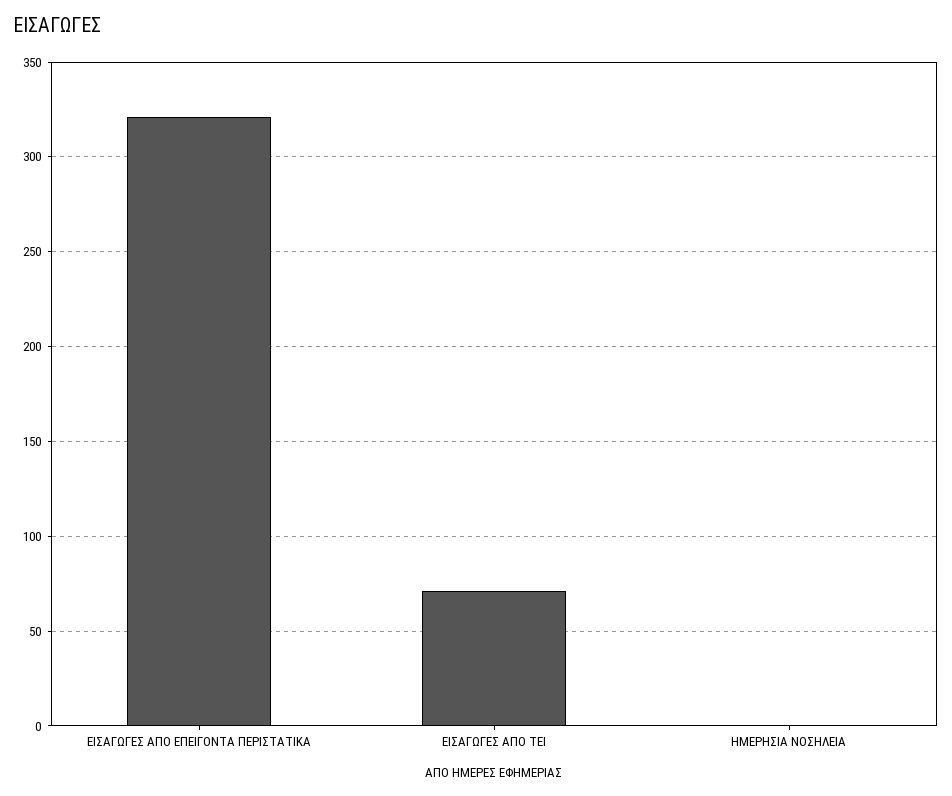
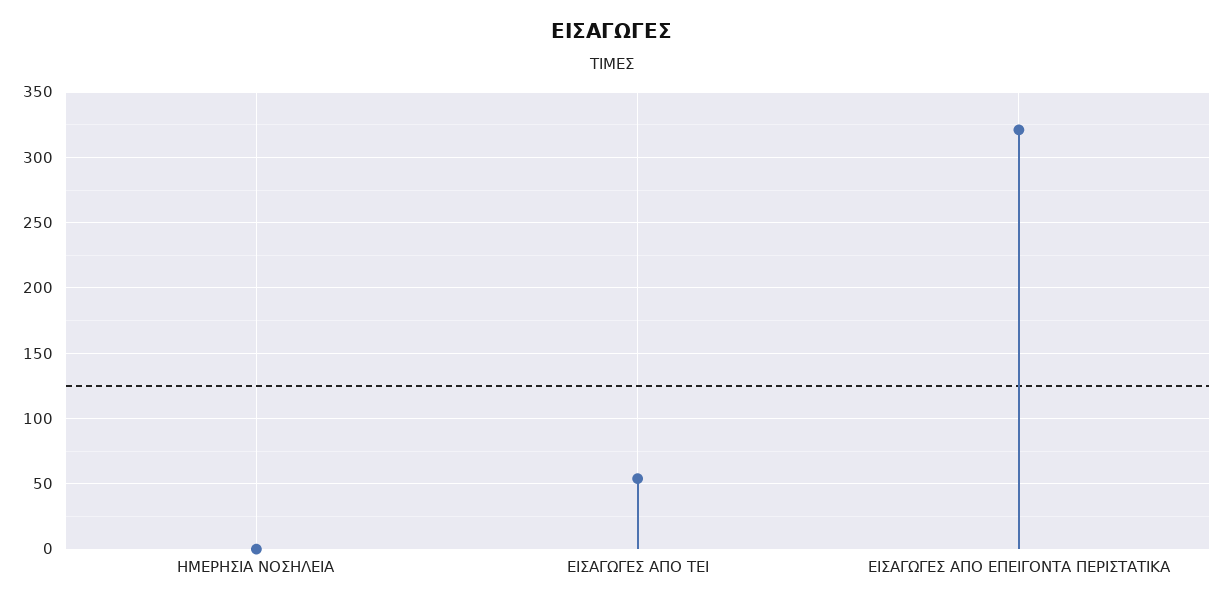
  {
    "ΕΙΣΑΓΩΓΕΣ ΑΠΟ ΕΠΕΙΓΟΝΤΑ ΠΕΡΙΣΤΑΤΙΚΑ": 320,
-   "ΕΙΣΑΓΩΓΕΣ ΑΠΟ ΤΕΙ": 70,
+   "ΕΙΣΑΓΩΓΕΣ ΑΠΟ ΤΕΙ": 55,
    "ΗΜΕΡΗΣΙΑ ΝΟΣΗΛΕΙΑ": 0
  }

